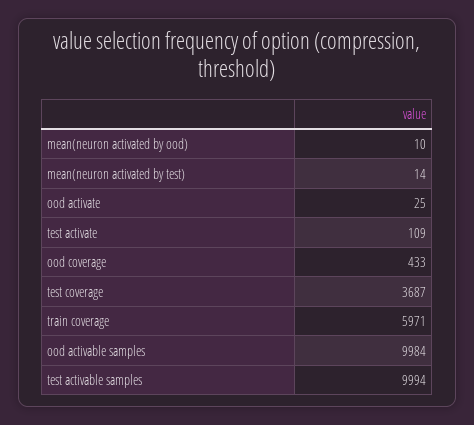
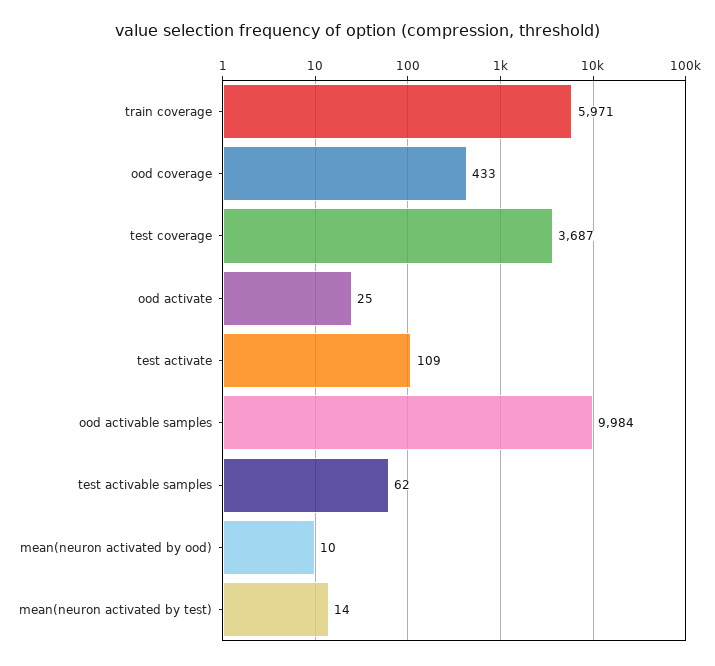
  {
    "mean(neuron activated by ood)": 10,
    "mean(neuron activated by test)": 14,
    "ood activate": 25,
    "test activate": 109,
    "ood coverage": 433,
    "test coverage": 3687,
    "train coverage": 5971,
    "ood activable samples": 9984,
-   "test activable samples": 9994
+   "test activable samples": 62
  }

